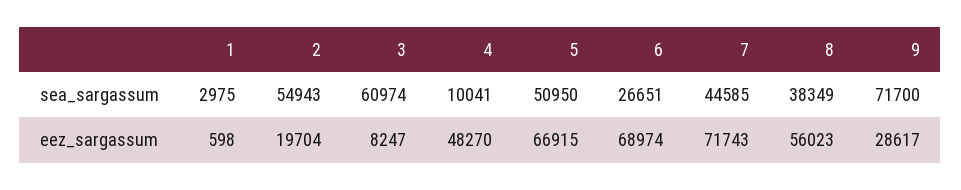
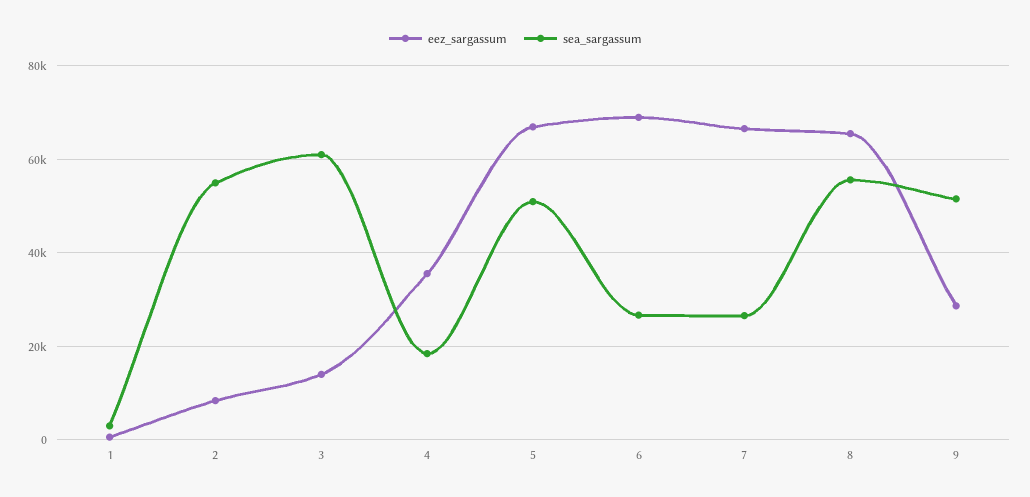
  {
    "sea_sargassum": {
      "1": 2975,
      "2": 54943,
      "3": 60974,
-     "4": 10041,
+     "4": 18000,
      "5": 50950,
      "6": 26651,
-     "7": 44585,
+     "7": 26000,
-     "8": 38349,
+     "8": 56000,
-     "9": 71700
+     "9": 52000
    },
    "eez_sargassum": {
      "1": 598,
-     "2": 19704,
+     "2": 8000,
-     "3": 8247,
+     "3": 14000,
-     "4": 48270,
+     "4": 36000,
      "5": 66915,
      "6": 68974,
-     "7": 71743,
+     "7": 66000,
-     "8": 56023,
+     "8": 66000,
      "9": 28617
    }
  }

